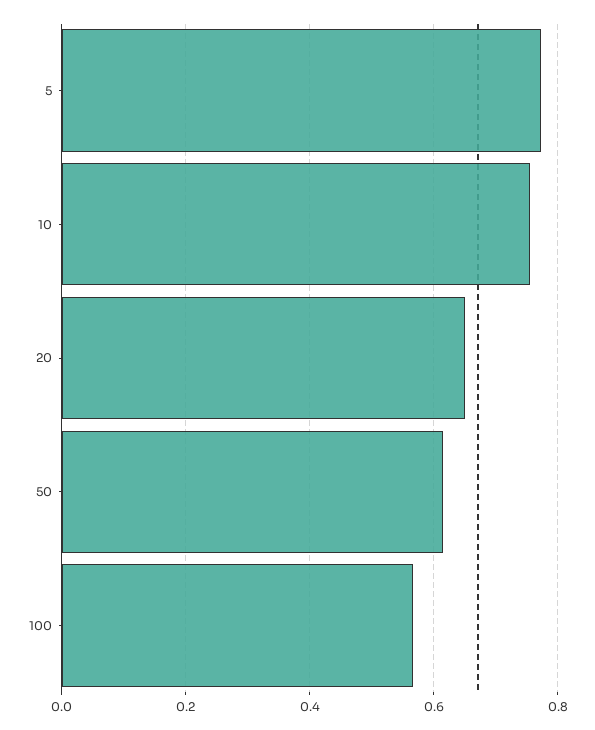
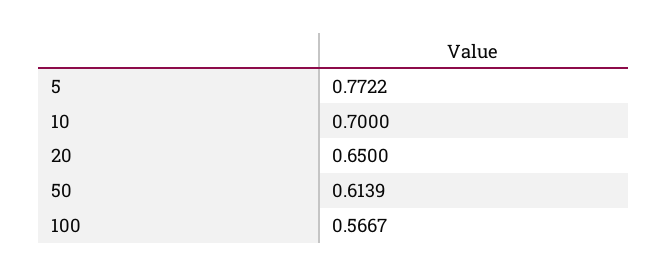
  {
    "5": 0.7722,
-   "10": 0.76,
+   "10": 0.7,
    "20": 0.65,
    "50": 0.6139,
    "100": 0.5667
  }

